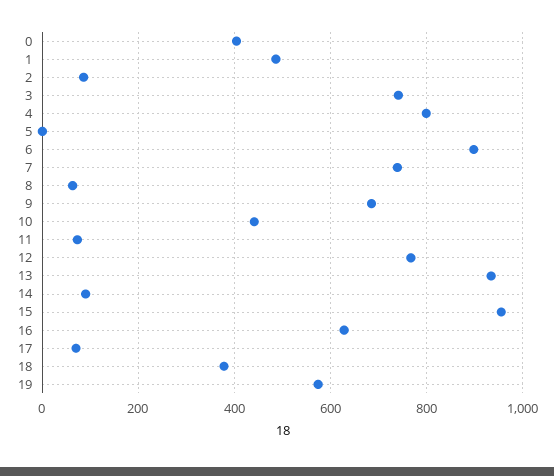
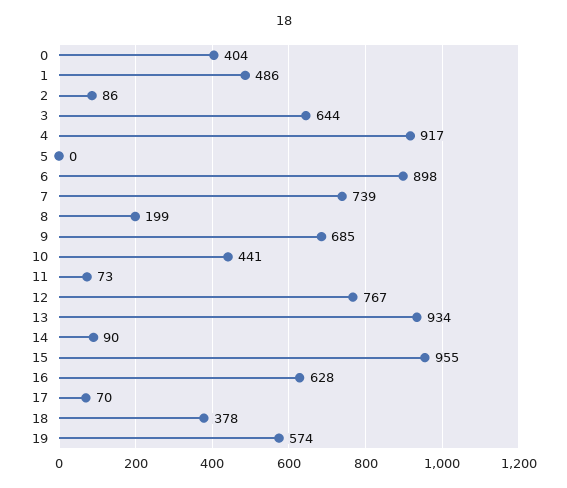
  {
    "0": 404,
    "1": 486,
    "2": 86,
-   "3": 740,
+   "3": 644,
-   "4": 800,
+   "4": 917,
    "5": 0,
    "6": 898,
    "7": 739,
-   "8": 60,
+   "8": 199,
    "9": 685,
    "10": 441,
    "11": 73,
    "12": 767,
    "13": 934,
    "14": 90,
    "15": 955,
    "16": 628,
    "17": 70,
    "18": 378,
    "19": 574
  }

